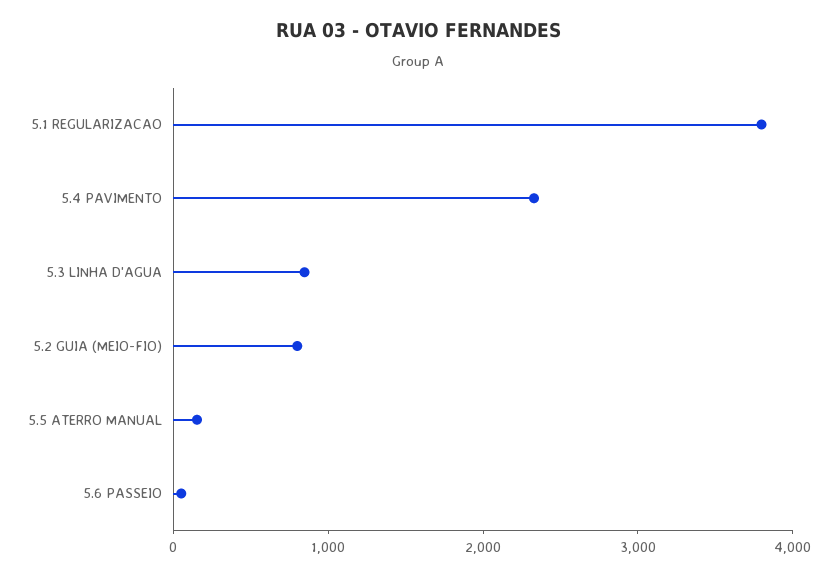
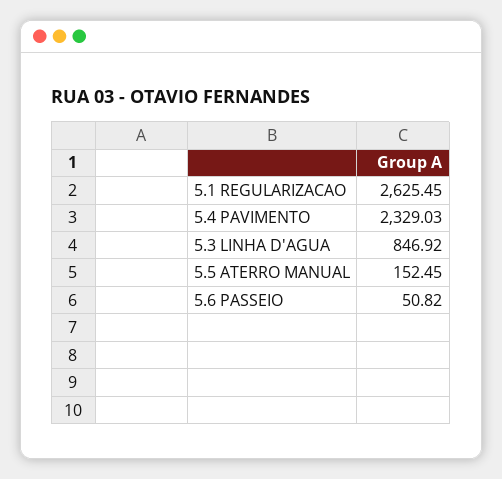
  {
-   "5.1 REGULARIZACAO": 3800,
+   "5.1 REGULARIZACAO": 2625.45,
    "5.4 PAVIMENTO": 2329.03,
    "5.3 LINHA D'AGUA": 846.92,
-   "5.2 GUIA (MEIO-FIO)": 800,
    "5.5 ATERRO MANUAL": 152.45,
    "5.6 PASSEIO": 50.82
  }

